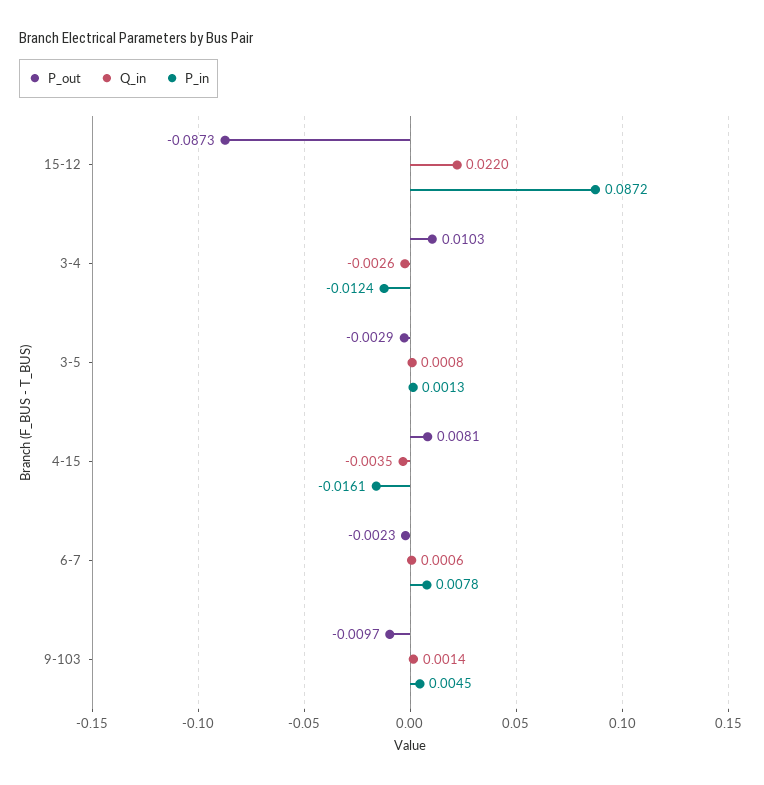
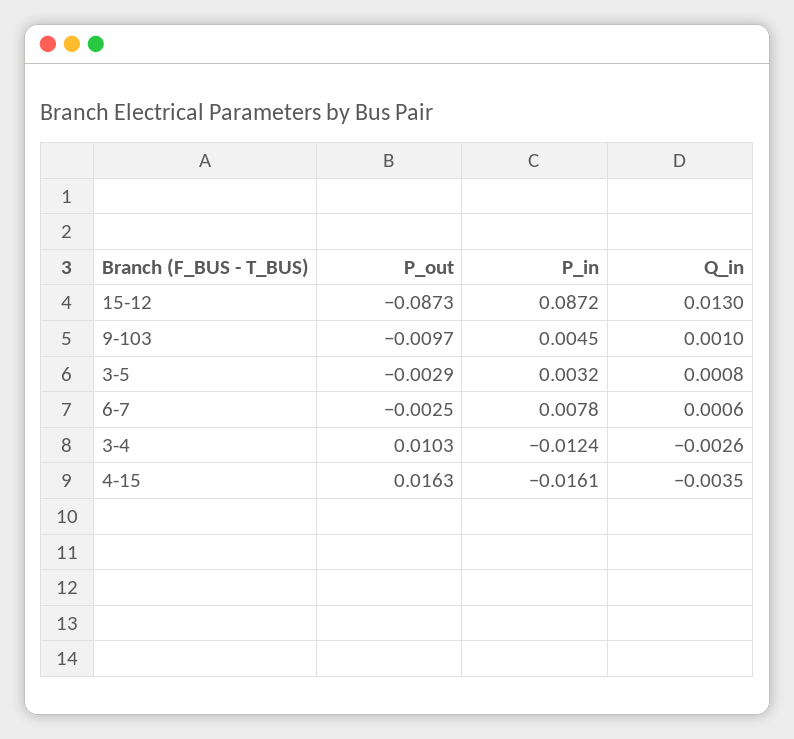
  {
    "P_out": {
      "15-12": -0.0873,
      "3-4": 0.0103,
      "3-5": -0.0029,
-     "4-15": 0.0081,
+     "4-15": 0.0163,
-     "6-7": -0.0023,
+     "6-7": -0.0025,
      "9-103": -0.0097
    },
    "Q_in": {
-     "15-12": 0.022,
+     "15-12": 0.013,
      "3-4": -0.0026,
      "3-5": 0.0008,
      "4-15": -0.0035,
      "6-7": 0.0006,
-     "9-103": 0.0014
+     "9-103": 0.001
    },
    "P_in": {
      "15-12": 0.0872,
      "3-4": -0.0124,
-     "3-5": 0.0013,
+     "3-5": 0.0032,
      "4-15": -0.0161,
      "6-7": 0.0078,
      "9-103": 0.0045
    }
  }

